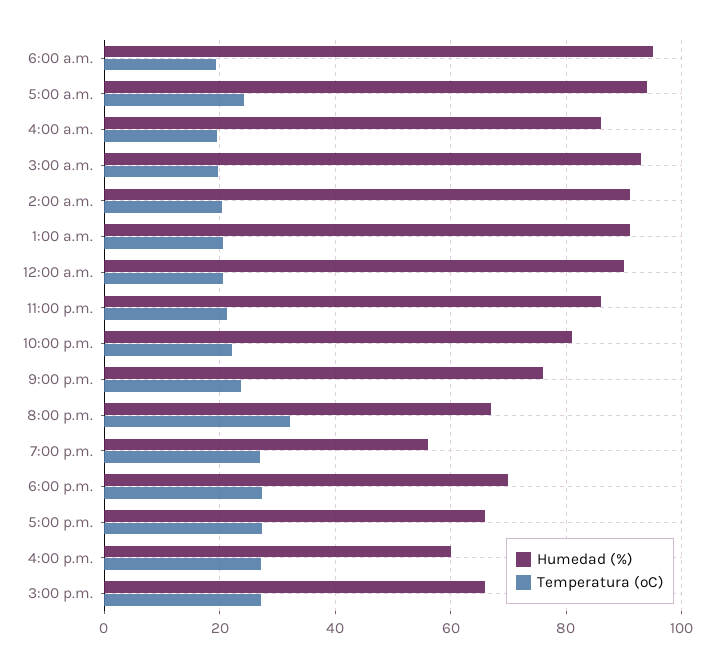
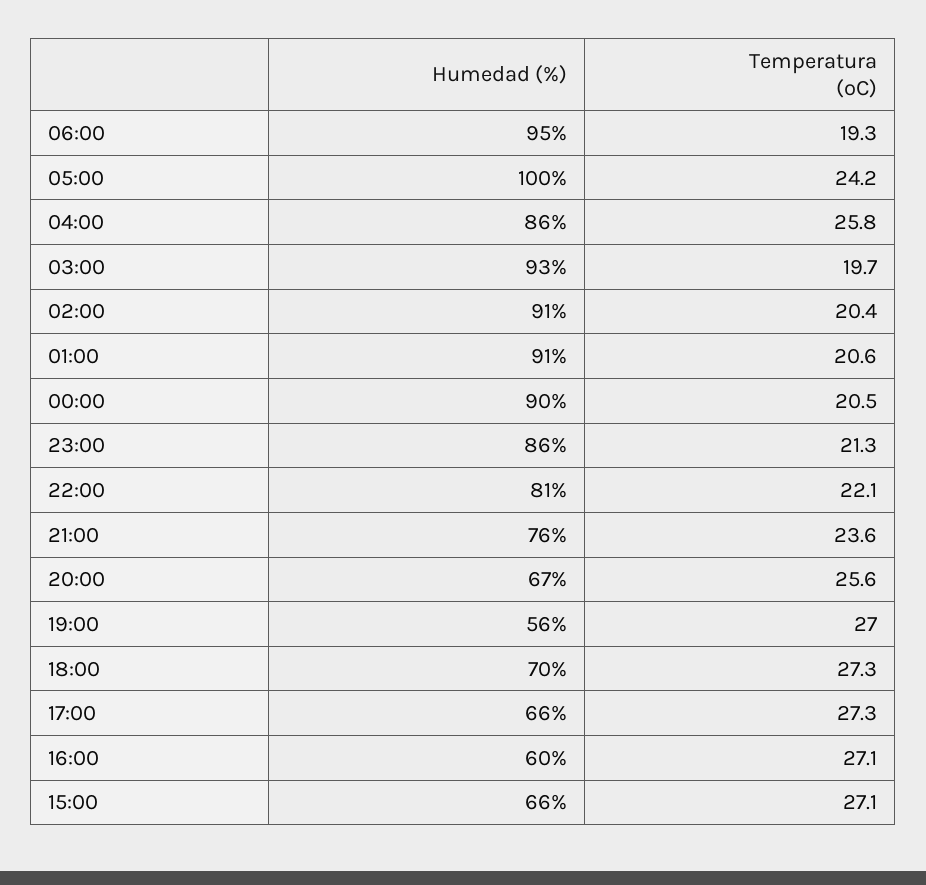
  {
    "Humedad (%)": {
      "6:00 a.m.": 95,
-     "5:00 a.m.": 94,
+     "5:00 a.m.": 100,
      "4:00 a.m.": 86,
      "3:00 a.m.": 93,
      "2:00 a.m.": 91,
      "1:00 a.m.": 91,
      "12:00 a.m.": 90,
      "11:00 p.m.": 86,
      "10:00 p.m.": 81,
      "9:00 p.m.": 76,
      "8:00 p.m.": 67,
      "7:00 p.m.": 56,
      "6:00 p.m.": 70,
      "5:00 p.m.": 66,
      "4:00 p.m.": 60,
      "3:00 p.m.": 66
    },
    "Temperatura (ºC)": {
      "6:00 a.m.": 19.3,
      "5:00 a.m.": 24.2,
-     "4:00 a.m.": 20,
+     "4:00 a.m.": 25.8,
      "3:00 a.m.": 19.7,
      "2:00 a.m.": 20.4,
      "1:00 a.m.": 20.6,
      "12:00 a.m.": 20.5,
      "11:00 p.m.": 21.3,
      "10:00 p.m.": 22.1,
      "9:00 p.m.": 23.6,
-     "8:00 p.m.": 32,
+     "8:00 p.m.": 25.6,
      "7:00 p.m.": 27,
      "6:00 p.m.": 27.3,
      "5:00 p.m.": 27.3,
      "4:00 p.m.": 27.1,
      "3:00 p.m.": 27.1
    }
  }

